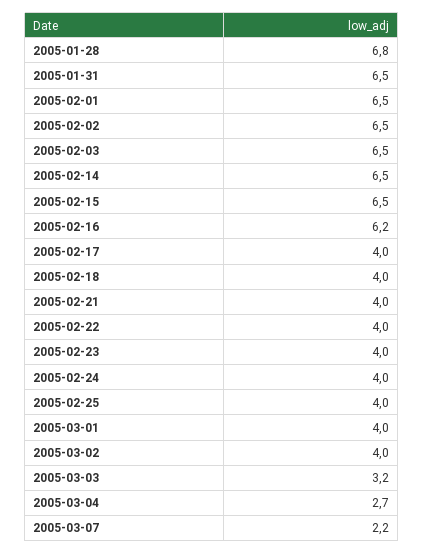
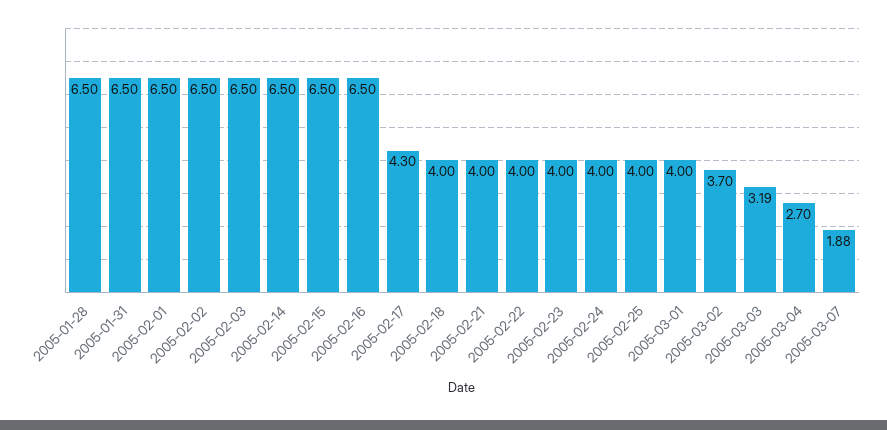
  {
-   "2005-01-28": 6.8,
+   "2005-01-28": 6.5,
    "2005-01-31": 6.5,
    "2005-02-01": 6.5,
    "2005-02-02": 6.5,
    "2005-02-03": 6.5,
    "2005-02-14": 6.5,
    "2005-02-15": 6.5,
-   "2005-02-16": 6.2,
+   "2005-02-16": 6.5,
-   "2005-02-17": 4,
+   "2005-02-17": 4.3,
    "2005-02-18": 4,
    "2005-02-21": 4,
    "2005-02-22": 4,
    "2005-02-23": 4,
    "2005-02-24": 4,
    "2005-02-25": 4,
    "2005-03-01": 4,
-   "2005-03-02": 4,
+   "2005-03-02": 3.7,
    "2005-03-03": 3.19,
    "2005-03-04": 2.7,
-   "2005-03-07": 2.2
+   "2005-03-07": 1.88
  }

